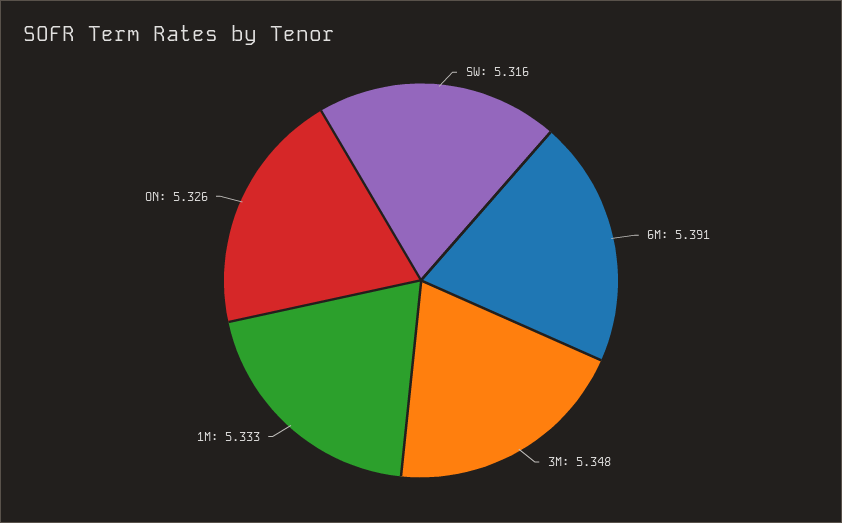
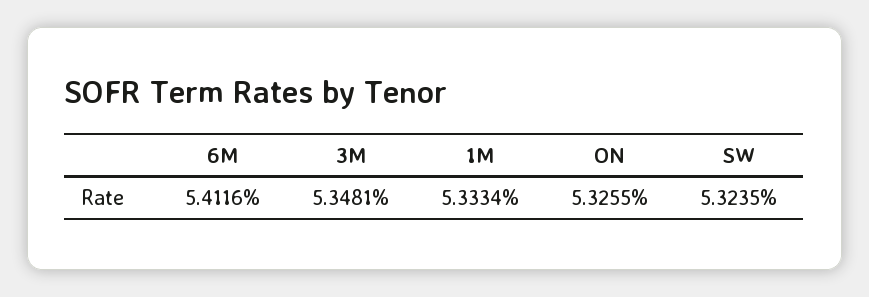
  {
-   "SW": 5.316,
+   "SW": 5.3235,
-   "6M": 5.391,
+   "6M": 5.4116,
    "3M": 5.3481,
    "1M": 5.3334,
    "ON": 5.3255
  }

